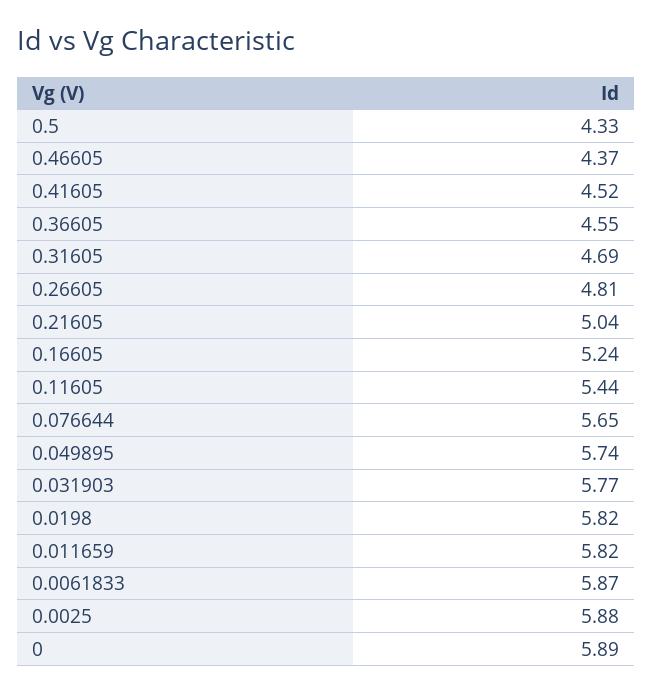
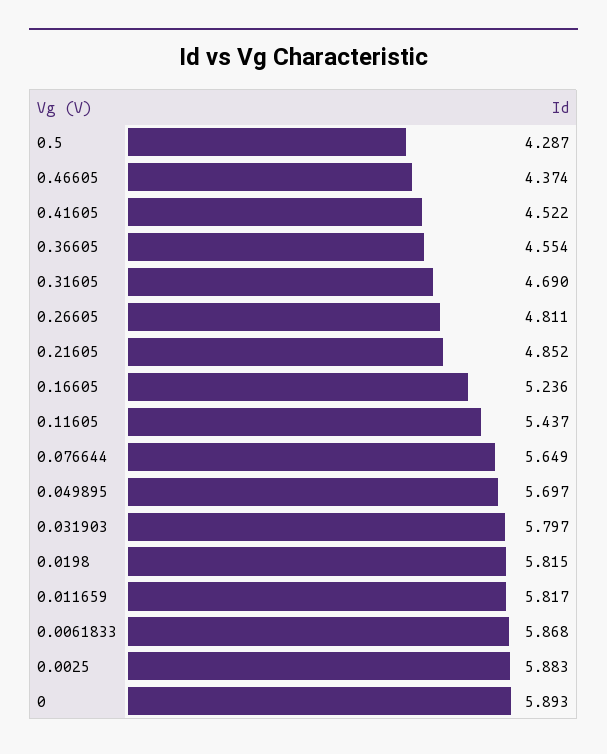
  {
-   "0.5": 4.33,
+   "0.5": 4.287,
    "0.46605": 4.374,
    "0.41605": 4.522,
    "0.36605": 4.554,
    "0.31605": 4.69,
    "0.26605": 4.811,
-   "0.21605": 5.04,
+   "0.21605": 4.852,
    "0.16605": 5.236,
    "0.11605": 5.437,
    "0.076644": 5.649,
-   "0.049895": 5.74,
+   "0.049895": 5.697,
-   "0.031903": 5.77,
+   "0.031903": 5.797,
    "0.0198": 5.815,
    "0.011659": 5.817,
    "0.0061833": 5.868,
    "0.0025": 5.883,
    "0": 5.893
  }

